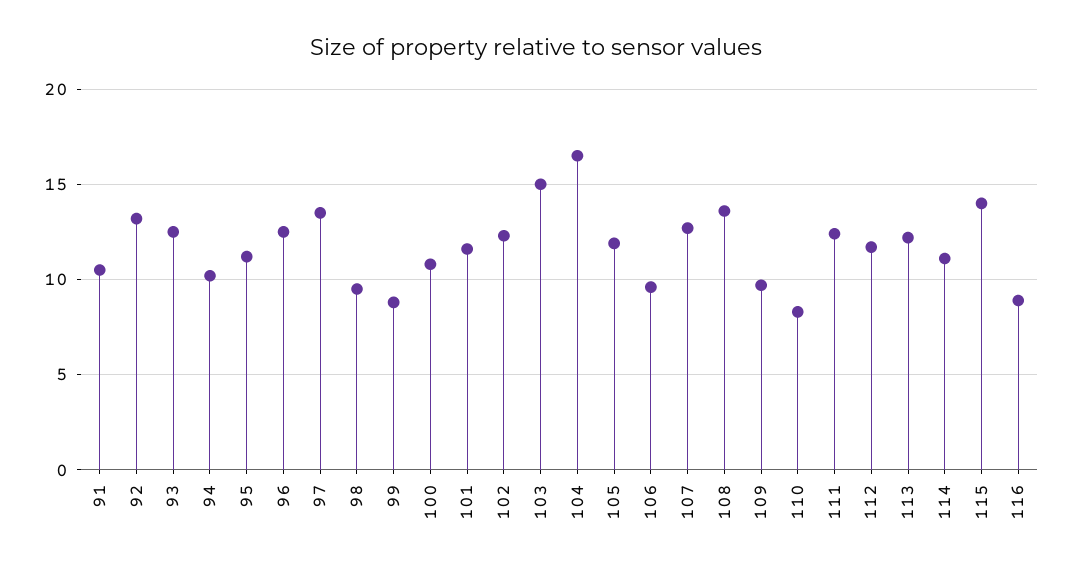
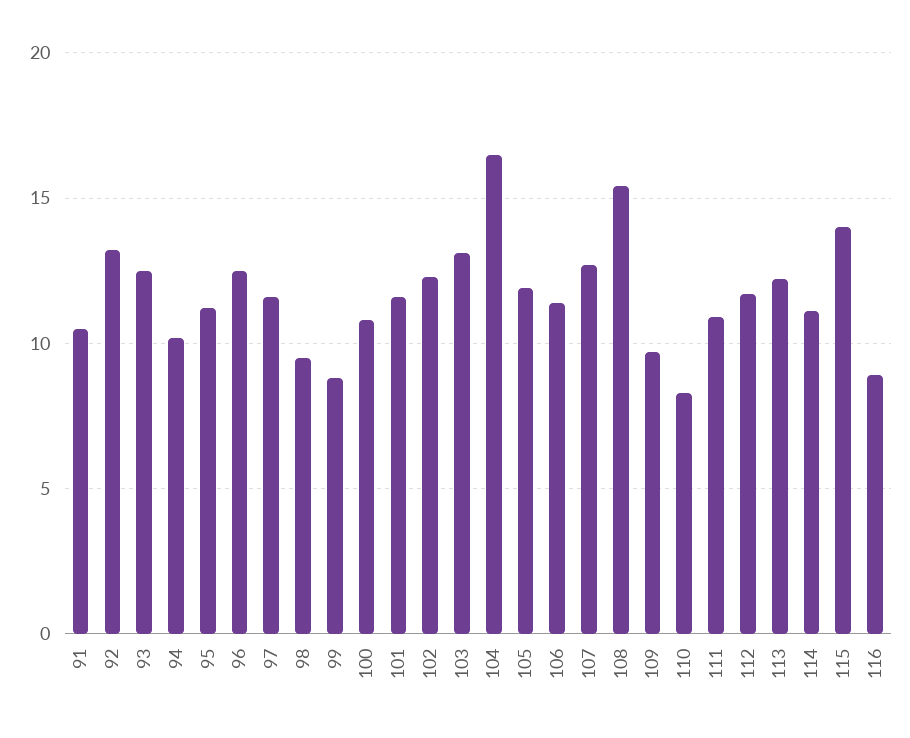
  {
    "91": 10.5,
    "92": 13,
    "93": 12.5,
    "94": 10,
    "95": 11,
    "96": 12.5,
-   "97": 13.5,
+   "97": 11.5,
    "98": 9.5,
    "99": 9,
    "100": 11,
    "101": 11.5,
    "102": 12.5,
-   "103": 15,
+   "103": 13,
    "104": 16.5,
    "105": 12,
-   "106": 9.5,
+   "106": 11.5,
    "107": 12.5,
-   "108": 13.5,
+   "108": 15.5,
    "109": 9.5,
    "110": 8.5,
-   "111": 12.5,
+   "111": 11,
    "112": 11.5,
    "113": 12,
    "114": 11,
    "115": 14,
    "116": 9
  }

